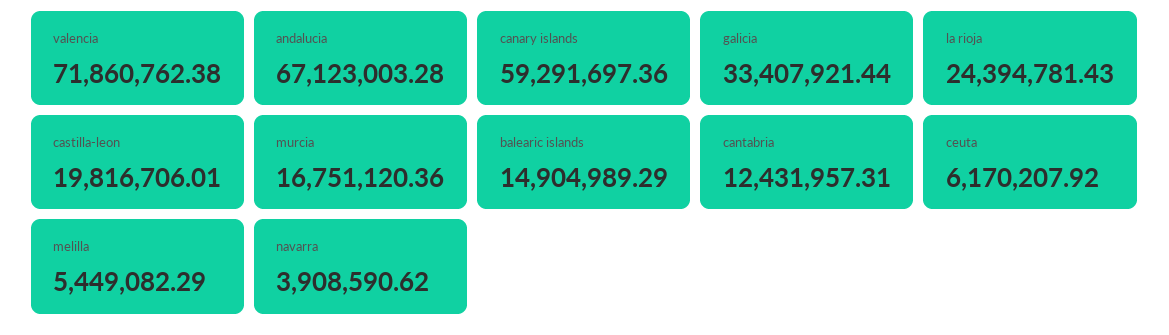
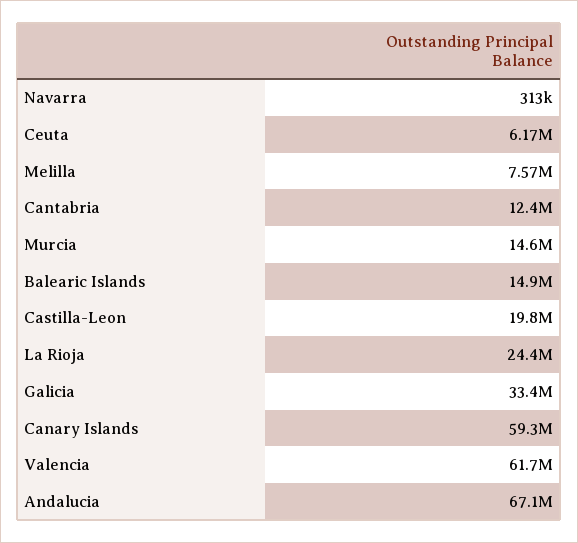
  {
-   "valencia": 71860762.38,
+   "valencia": 61700000,
    "andalucia": 67123003.28,
    "canary islands": 59291697.36,
    "galicia": 33407921.44,
    "la rioja": 24394781.43,
    "castilla-leon": 19816706.01,
-   "murcia": 16751120.36,
+   "murcia": 14600000,
    "balearic islands": 14904989.29,
    "cantabria": 12431957.31,
    "ceuta": 6170207.92,
-   "melilla": 5449082.29,
+   "melilla": 7570000,
-   "navarra": 3908590.62
+   "navarra": 313000
  }

